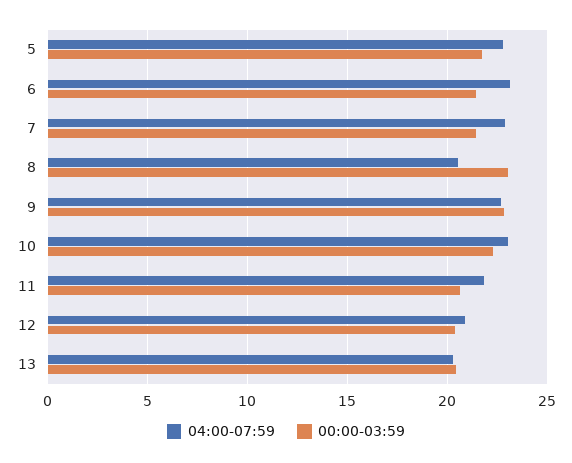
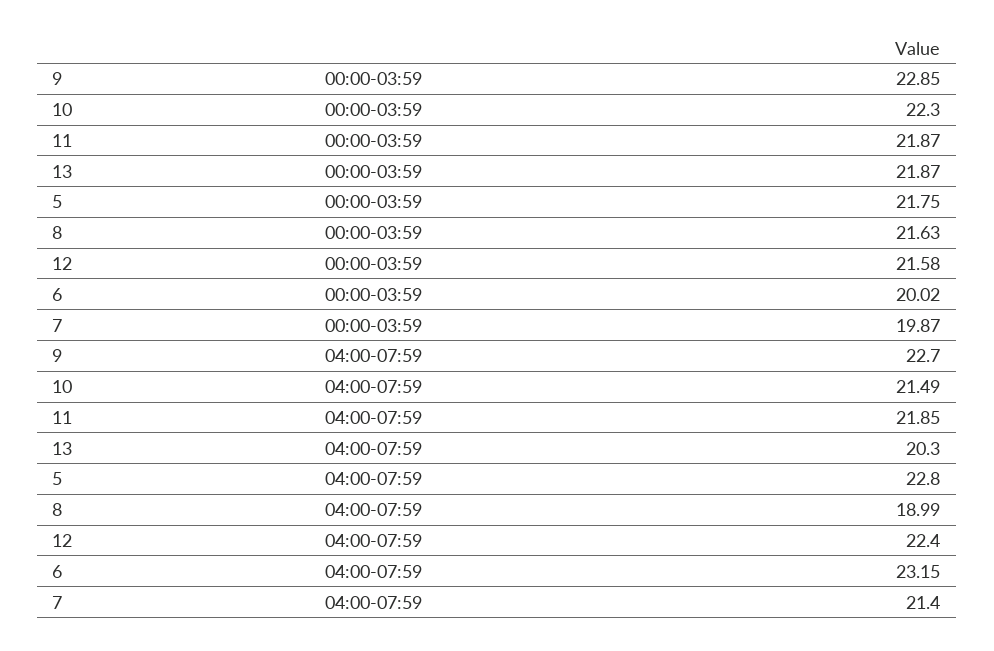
  {
    "04:00-07:59": {
      "5": 22.8,
      "6": 23.15,
-     "7": 23,
+     "7": 21.4,
-     "8": 20.5,
+     "8": 18.99,
      "9": 22.7,
-     "10": 23,
+     "10": 21.49,
      "11": 21.85,
-     "12": 21,
+     "12": 22.4,
      "13": 20.3
    },
    "00:00-03:59": {
      "5": 21.75,
-     "6": 21.5,
+     "6": 20.02,
-     "7": 21.5,
+     "7": 19.87,
-     "8": 23,
+     "8": 21.63,
      "9": 22.85,
      "10": 22.3,
-     "11": 20.5,
+     "11": 21.87,
-     "12": 20.5,
+     "12": 21.58,
-     "13": 20.5
+     "13": 21.87
    }
  }

